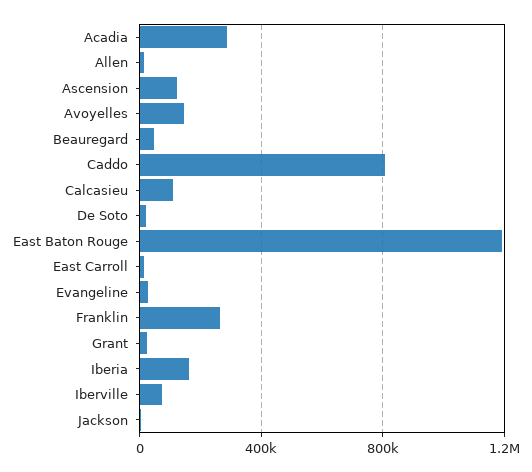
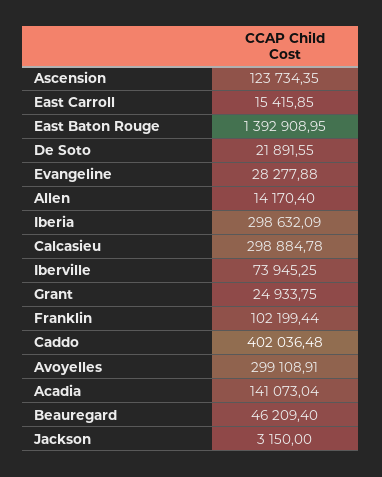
  {
-   "Acadia": 300000,
+   "Acadia": 141073.04,
    "Allen": 14170.4,
    "Ascension": 123734.35,
-   "Avoyelles": 150000,
+   "Avoyelles": 299108.91,
    "Beauregard": 46209.4,
-   "Caddo": 800000,
+   "Caddo": 402036.48,
-   "Calcasieu": 100000,
+   "Calcasieu": 298884.78,
    "De Soto": 21891.55,
-   "East Baton Rouge": 1200000,
+   "East Baton Rouge": 1392908.95,
    "East Carroll": 15415.85,
    "Evangeline": 28277.88,
-   "Franklin": 250000,
+   "Franklin": 102199.44,
    "Grant": 24933.75,
-   "Iberia": 150000,
+   "Iberia": 298632.09,
    "Iberville": 73945.25,
    "Jackson": 3150
  }

